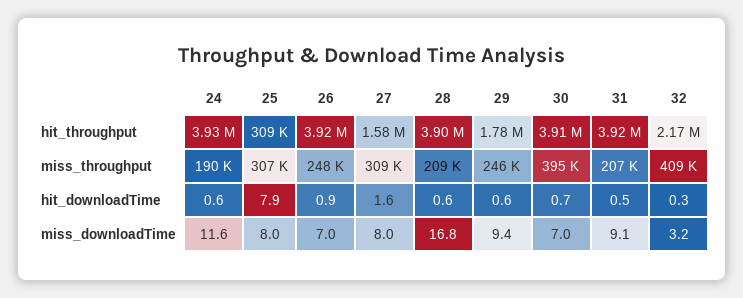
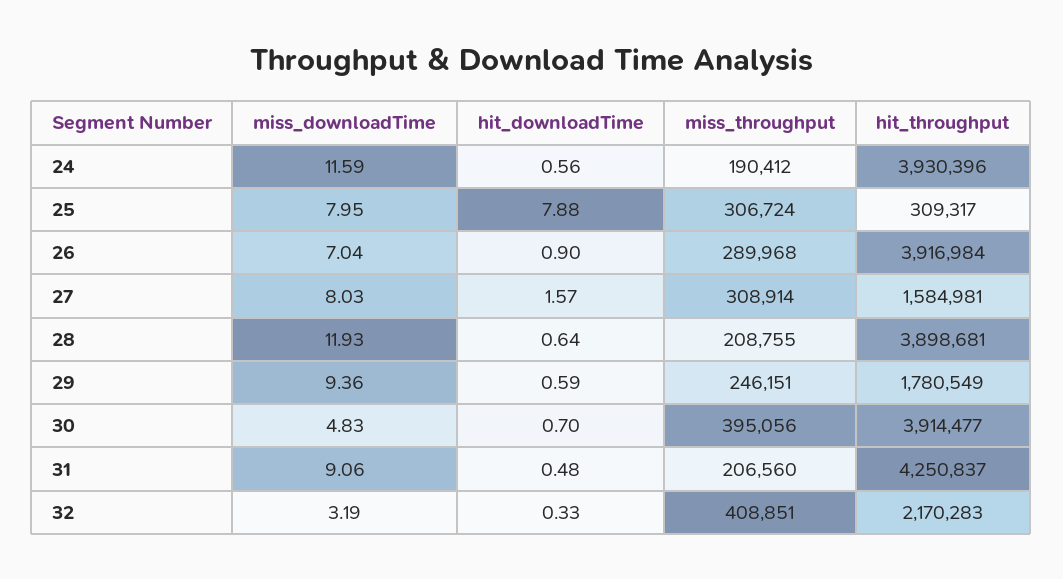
  {
    "24": {
      "hit_throughput": 3930396,
      "miss_throughput": 190412,
      "hit_downloadTime": 0.56,
      "miss_downloadTime": 11.59
    },
    "25": {
      "hit_throughput": 309317,
      "miss_throughput": 306724,
      "hit_downloadTime": 7.88,
      "miss_downloadTime": 7.95
    },
    "26": {
      "hit_throughput": 3916984,
-     "miss_throughput": 248000,
+     "miss_throughput": 289968,
      "hit_downloadTime": 0.9,
      "miss_downloadTime": 7.04
    },
    "27": {
      "hit_throughput": 1584981,
      "miss_throughput": 308914,
      "hit_downloadTime": 1.57,
      "miss_downloadTime": 8.03
    },
    "28": {
      "hit_throughput": 3898681,
      "miss_throughput": 208755,
      "hit_downloadTime": 0.64,
-     "miss_downloadTime": 16.8
+     "miss_downloadTime": 11.93
    },
    "29": {
      "hit_throughput": 1780549,
      "miss_throughput": 246151,
      "hit_downloadTime": 0.59,
      "miss_downloadTime": 9.36
    },
    "30": {
      "hit_throughput": 3914477,
      "miss_throughput": 395056,
      "hit_downloadTime": 0.7,
-     "miss_downloadTime": 7
+     "miss_downloadTime": 4.83
    },
    "31": {
-     "hit_throughput": 3920000,
+     "hit_throughput": 4250837,
      "miss_throughput": 206560,
      "hit_downloadTime": 0.48,
      "miss_downloadTime": 9.06
    },
    "32": {
      "hit_throughput": 2170283,
      "miss_throughput": 408851,
      "hit_downloadTime": 0.33,
      "miss_downloadTime": 3.19
    }
  }

